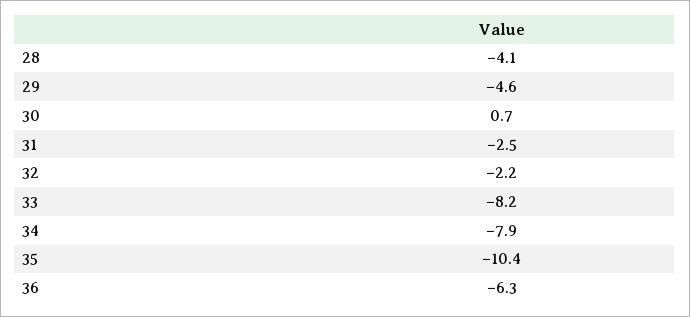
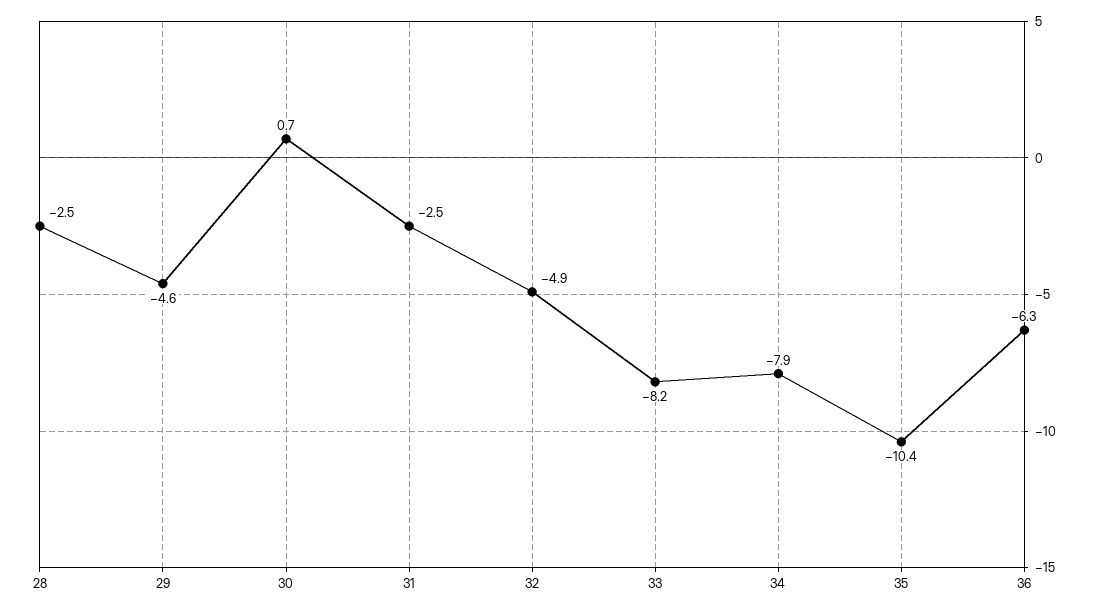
  {
-   "28": -4.1,
+   "28": -2.5,
    "29": -4.6,
    "30": 0.7,
    "31": -2.5,
-   "32": -2.2,
+   "32": -4.9,
    "33": -8.2,
    "34": -7.9,
    "35": -10.4,
    "36": -6.3
  }

